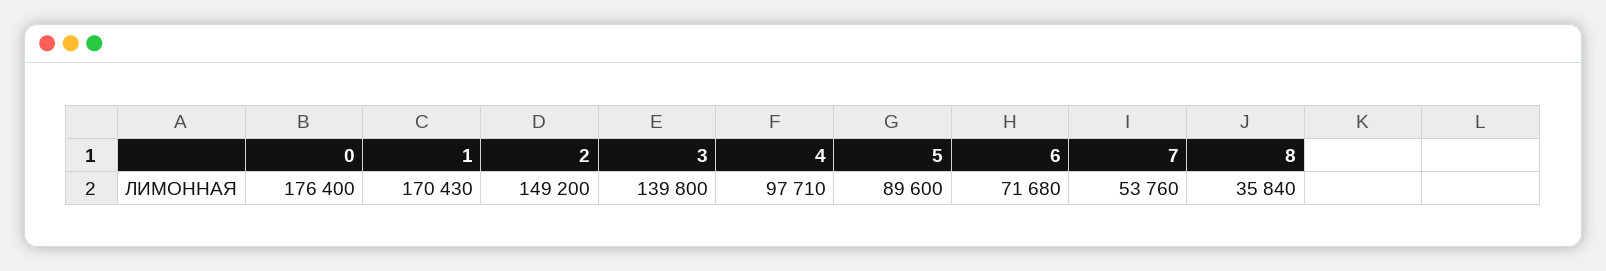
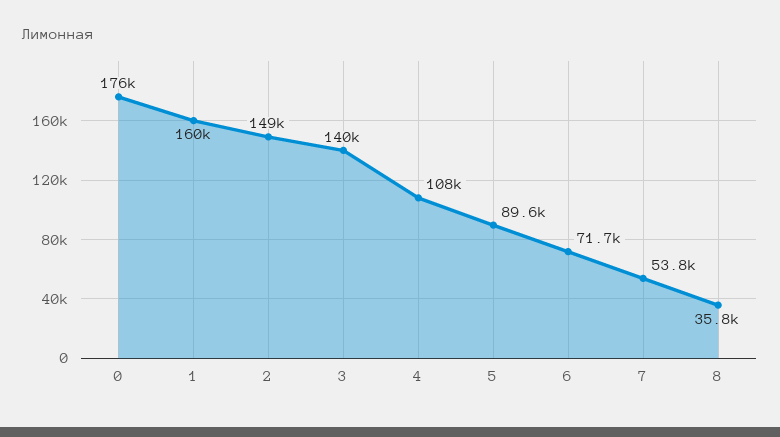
  {
    "0": 176400,
-   "1": 170430,
+   "1": 160000,
    "2": 149200,
    "3": 139800,
-   "4": 97710,
+   "4": 108000,
    "5": 89600,
    "6": 71680,
    "7": 53760,
    "8": 35840
  }

